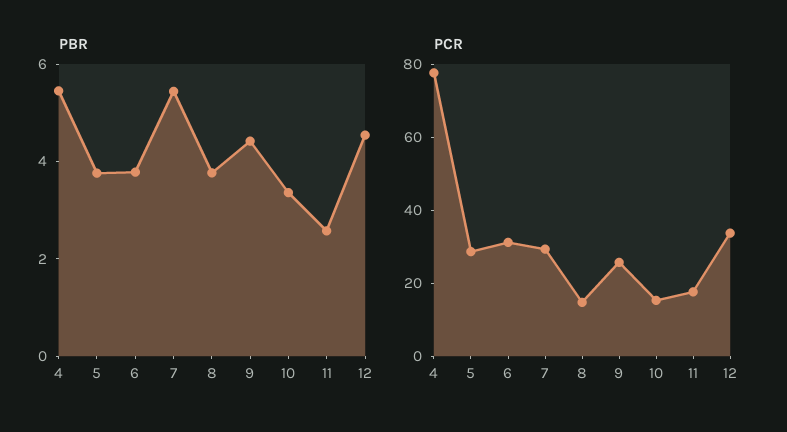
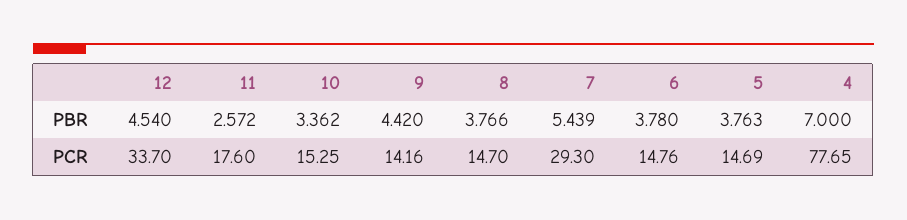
  {
    "PBR": {
-     "4": 5.5,
+     "4": 7,
      "5": 3.763,
      "6": 3.78,
      "7": 5.439,
      "8": 3.766,
      "9": 4.42,
      "10": 3.362,
      "11": 2.572,
      "12": 4.54
    },
    "PCR": {
      "4": 77.65,
-     "5": 30,
+     "5": 14.69,
-     "6": 30,
+     "6": 14.76,
      "7": 29.3,
      "8": 14.7,
-     "9": 25,
+     "9": 14.16,
      "10": 15.25,
      "11": 17.6,
      "12": 33.7
    }
  }

